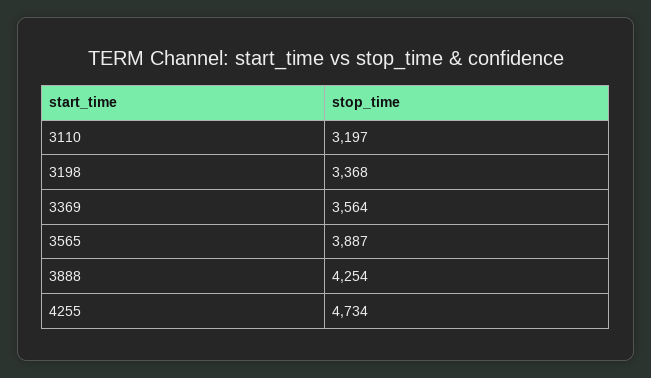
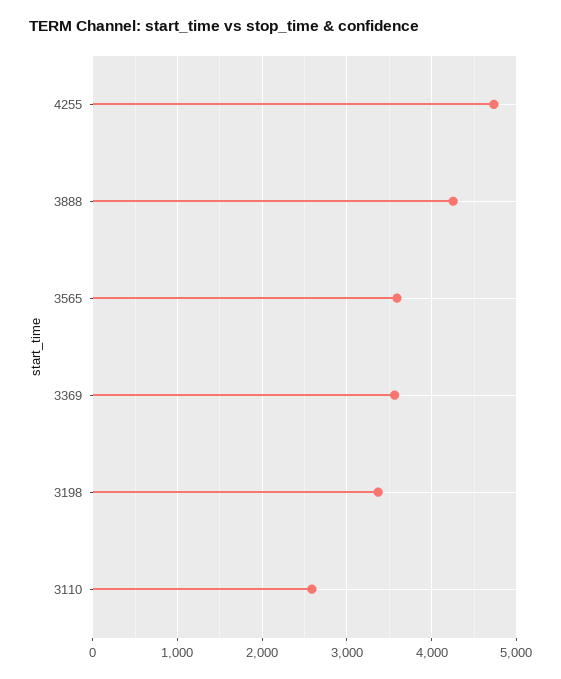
  {
-   "3110": 3197,
+   "3110": 2600,
    "3198": 3368,
    "3369": 3564,
-   "3565": 3887,
+   "3565": 3600,
    "3888": 4254,
    "4255": 4734
  }

